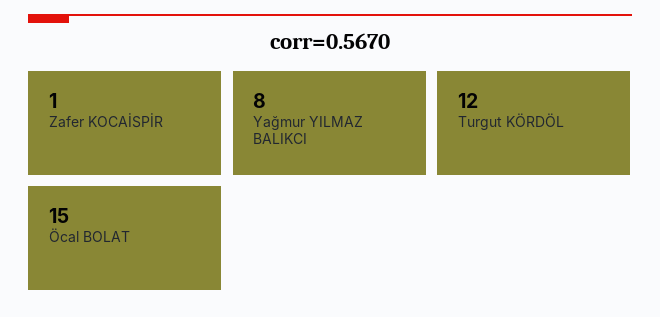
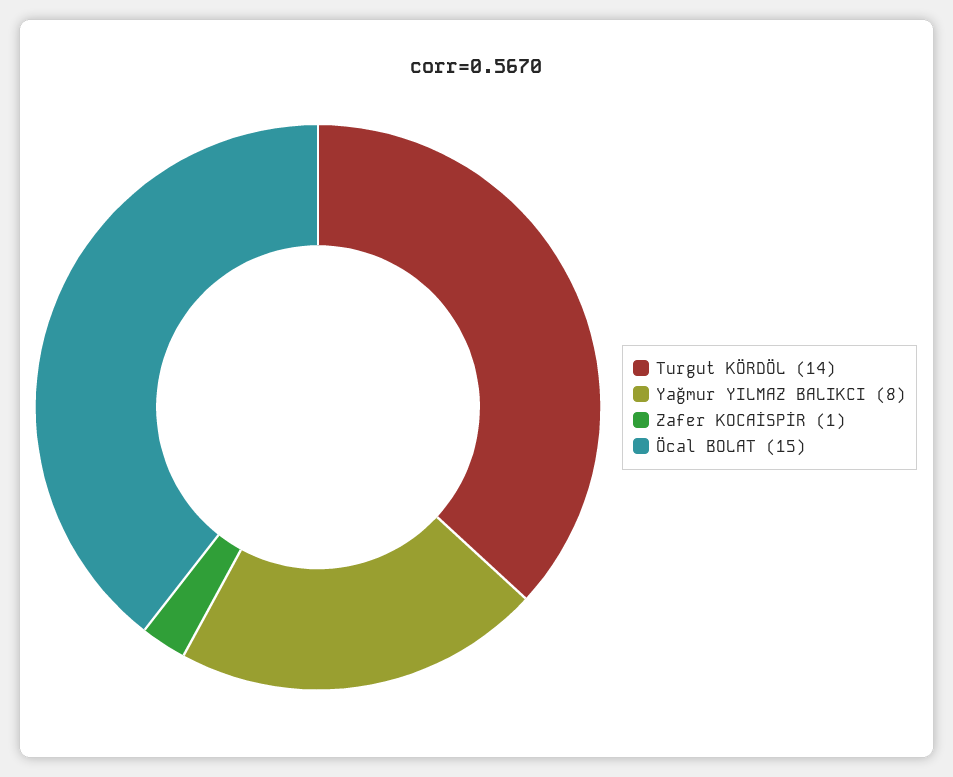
  {
    "Zafer KOCAİSPİR": 1,
    "Yağmur YILMAZ BALIKCI": 8,
-   "Turgut KÖRDÖL": 12,
+   "Turgut KÖRDÖL": 14,
    "Öcal BOLAT": 15
  }

